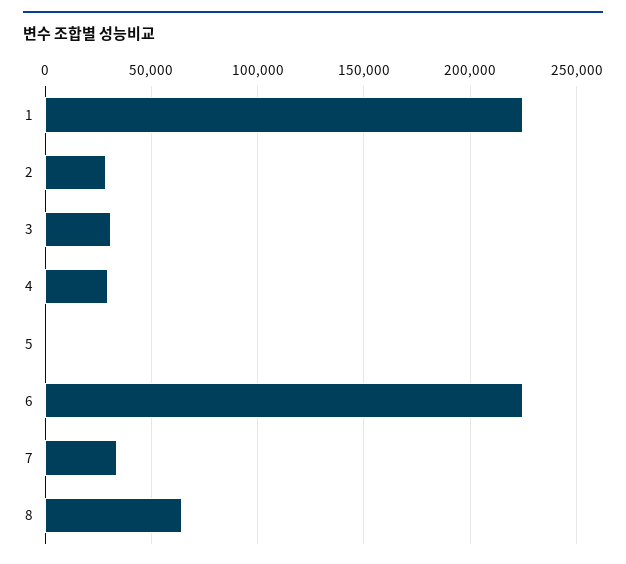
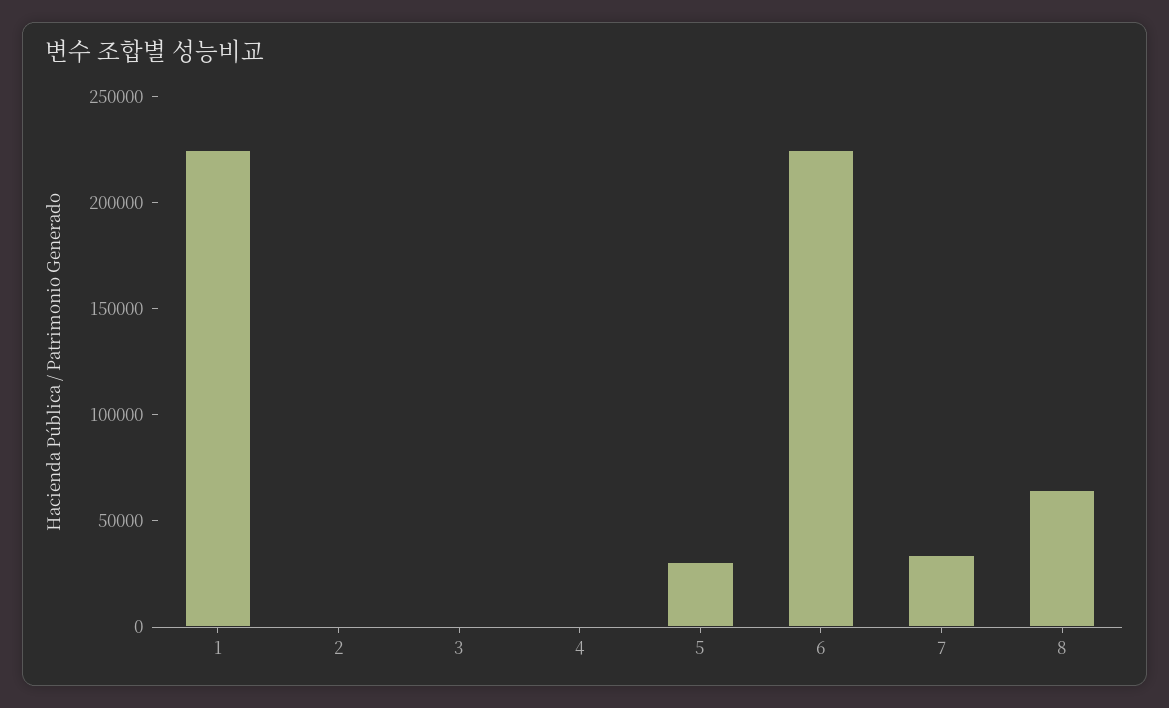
  {
    "1": 225000,
-   "2": 30000,
+   "2": 0,
-   "3": 30000,
+   "3": 0,
-   "4": 30000,
+   "4": 0,
-   "5": 0,
+   "5": 30000,
    "6": 225000,
    "7": 35000,
    "8": 65000
  }

